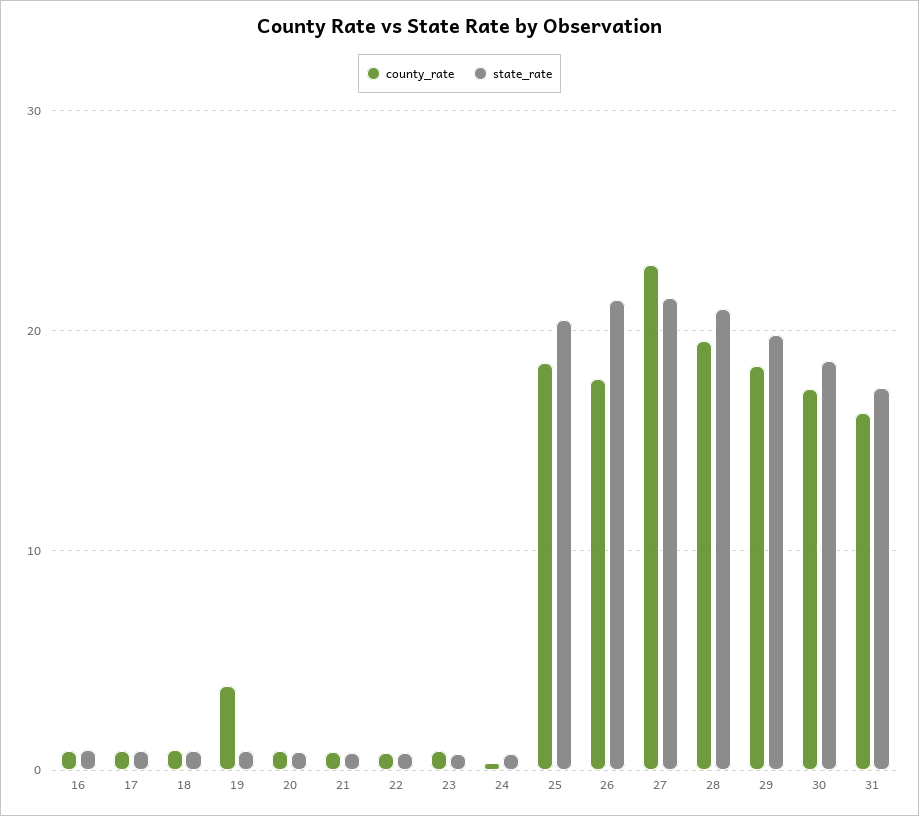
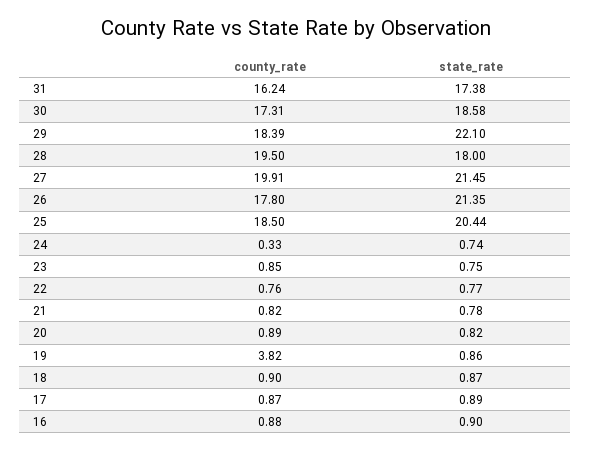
  {
    "county_rate": {
      "16": 0.88,
      "17": 0.87,
      "18": 0.9,
      "19": 3.82,
      "20": 0.89,
      "21": 0.82,
      "22": 0.76,
      "23": 0.85,
      "24": 0.33,
      "25": 18.5,
      "26": 17.8,
-     "27": 23,
+     "27": 19.91,
      "28": 19.5,
      "29": 18.39,
      "30": 17.31,
      "31": 16.24
    },
    "state_rate": {
      "16": 0.9,
      "17": 0.89,
      "18": 0.87,
      "19": 0.86,
      "20": 0.82,
      "21": 0.78,
      "22": 0.77,
      "23": 0.75,
      "24": 0.74,
      "25": 20.44,
      "26": 21.35,
      "27": 21.45,
-     "28": 21,
+     "28": 18,
-     "29": 20,
+     "29": 22.1,
      "30": 18.58,
      "31": 17.38
    }
  }

